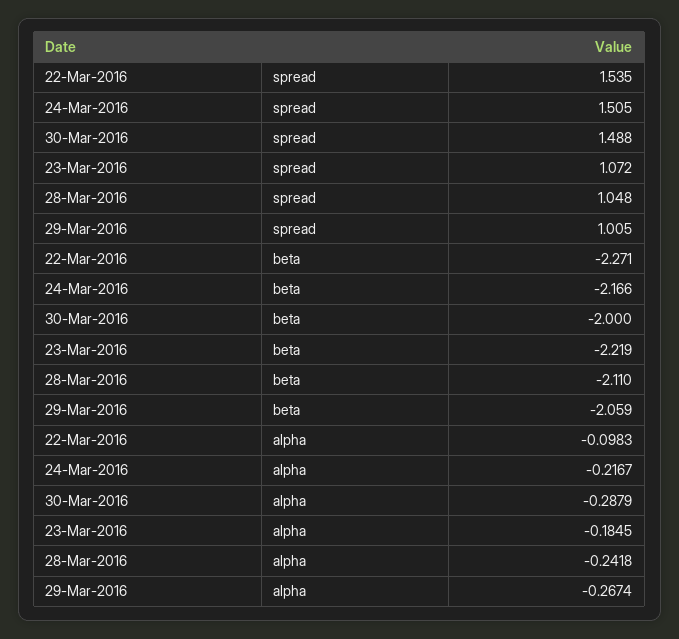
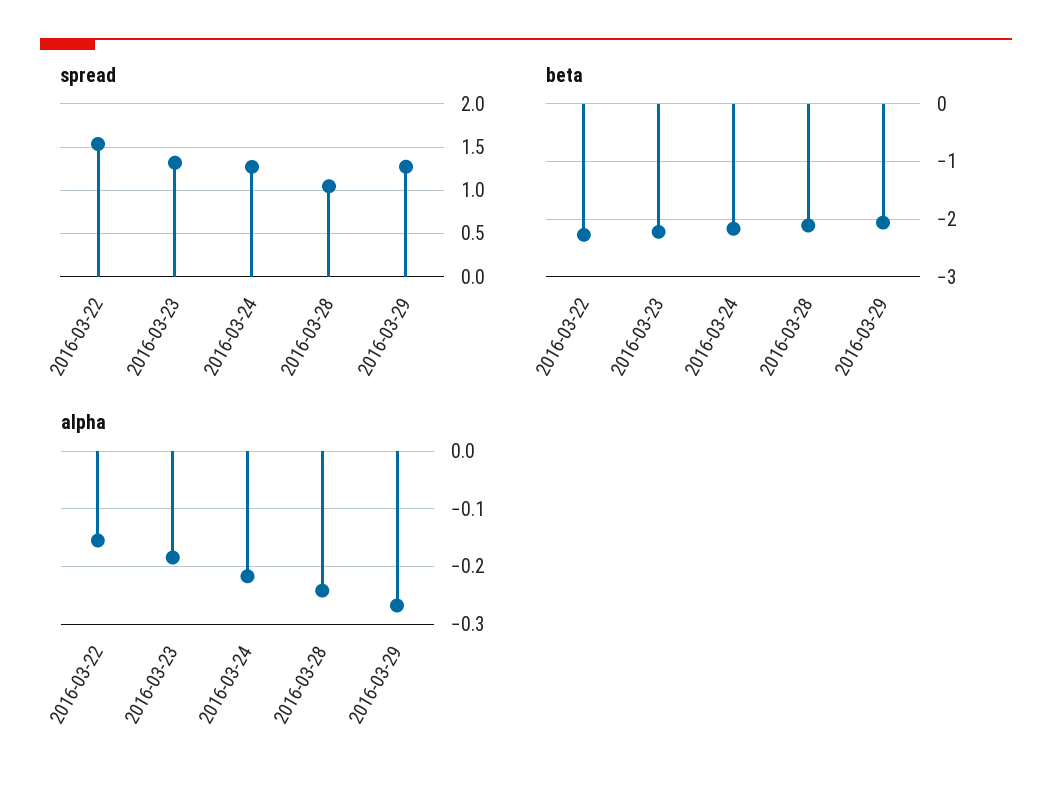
  {
    "spread": {
      "22-Mar-2016": 1.535,
-     "24-Mar-2016": 1.505,
+     "24-Mar-2016": 1.3,
-     "30-Mar-2016": 1.488,
-     "23-Mar-2016": 1.072,
+     "23-Mar-2016": 1.3,
      "28-Mar-2016": 1.048,
-     "29-Mar-2016": 1.005
+     "29-Mar-2016": 1.3
    },
    "beta": {
      "22-Mar-2016": -2.271,
      "24-Mar-2016": -2.166,
-     "30-Mar-2016": -2,
      "23-Mar-2016": -2.219,
      "28-Mar-2016": -2.11,
      "29-Mar-2016": -2.059
    },
    "alpha": {
-     "22-Mar-2016": -0.0983,
+     "22-Mar-2016": -0.16,
      "24-Mar-2016": -0.2167,
-     "30-Mar-2016": -0.2879,
      "23-Mar-2016": -0.1845,
      "28-Mar-2016": -0.2418,
      "29-Mar-2016": -0.2674
    }
  }

